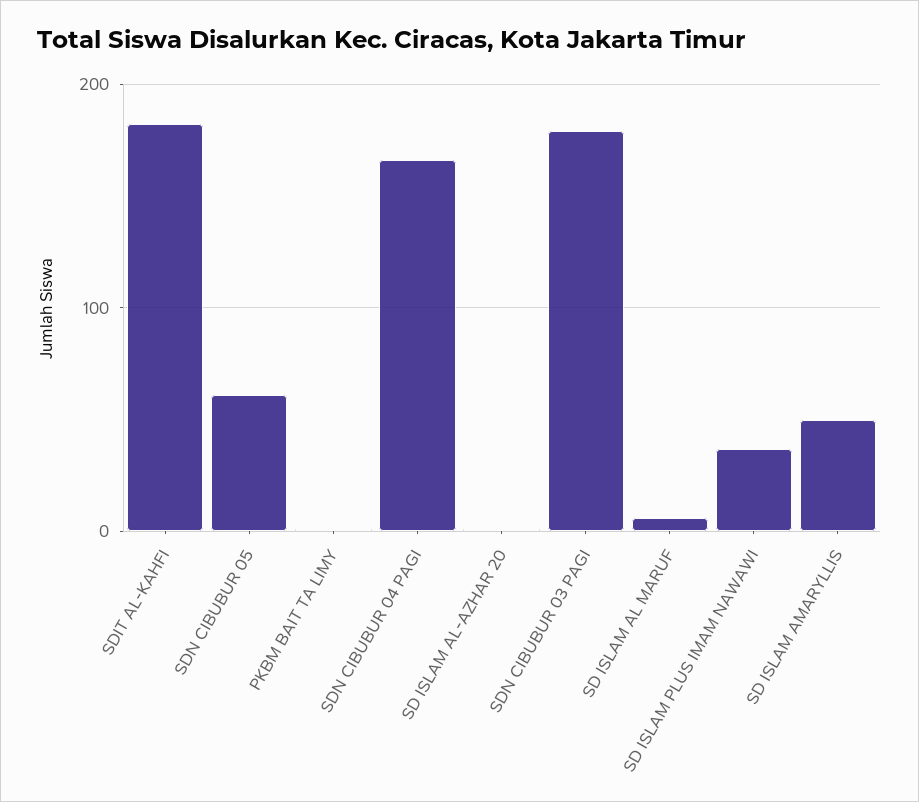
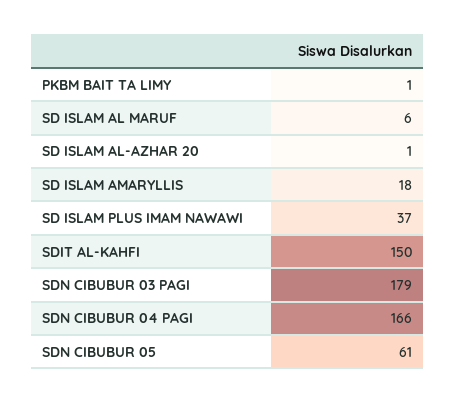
  {
-   "SDIT AL-KAHFI": 180,
+   "SDIT AL-KAHFI": 150,
    "SDN CIBUBUR 05": 61,
    "PKBM BAIT TA LIMY": 1,
    "SDN CIBUBUR 04 PAGI": 166,
    "SD ISLAM AL-AZHAR 20": 1,
    "SDN CIBUBUR 03 PAGI": 179,
    "SD ISLAM AL MARUF": 6,
    "SD ISLAM PLUS IMAM NAWAWI": 37,
-   "SD ISLAM AMARYLLIS": 50
+   "SD ISLAM AMARYLLIS": 18
  }

